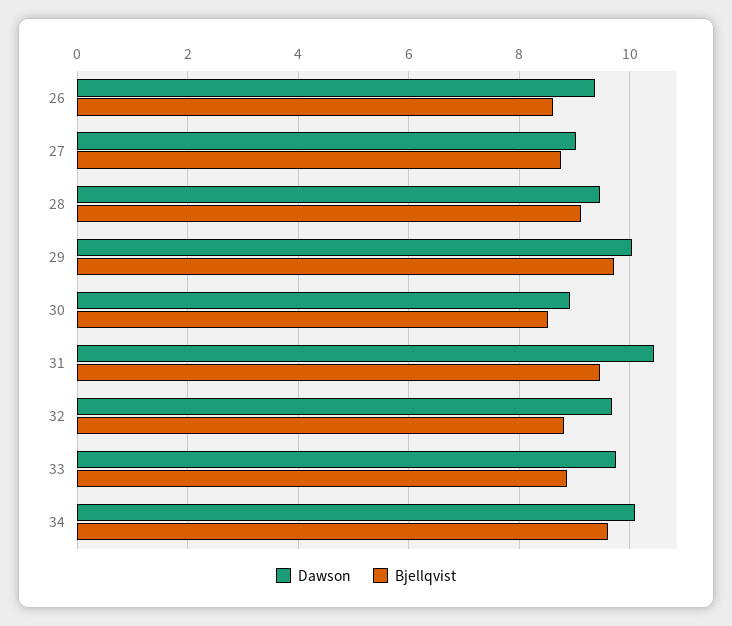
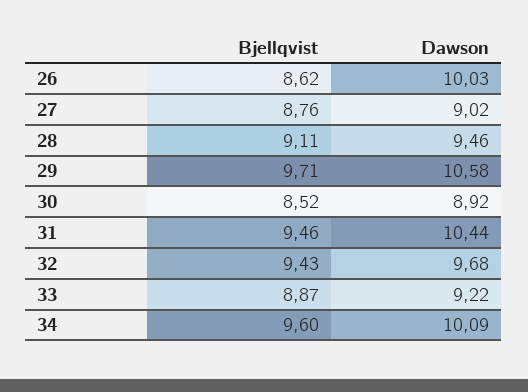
  {
    "Dawson": {
-     "26": 9.4,
+     "26": 10.03,
      "27": 9.02,
      "28": 9.46,
-     "29": 10,
+     "29": 10.58,
      "30": 8.92,
      "31": 10.44,
      "32": 9.68,
-     "33": 9.8,
+     "33": 9.22,
      "34": 10.09
    },
    "Bjellqvist": {
      "26": 8.62,
      "27": 8.76,
      "28": 9.11,
      "29": 9.71,
      "30": 8.52,
      "31": 9.46,
-     "32": 8.8,
+     "32": 9.43,
      "33": 8.87,
      "34": 9.6
    }
  }

